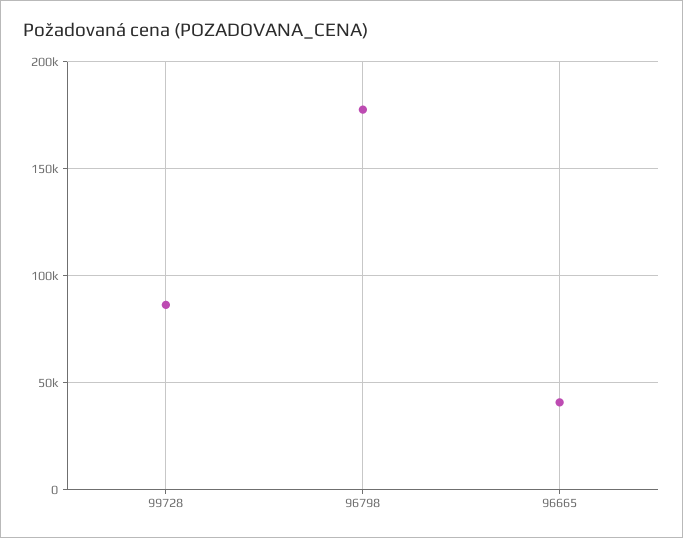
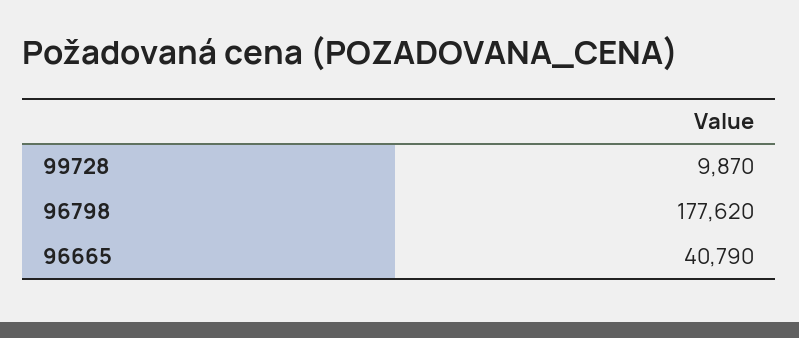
  {
-   "99728": 85000,
+   "99728": 9870,
    "96798": 177620,
    "96665": 40790
  }

